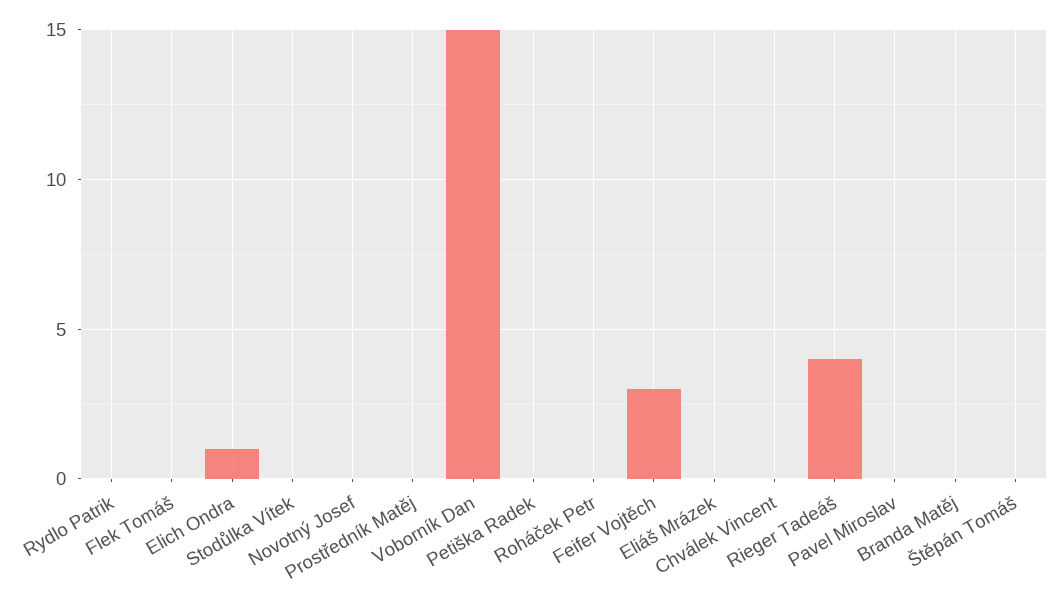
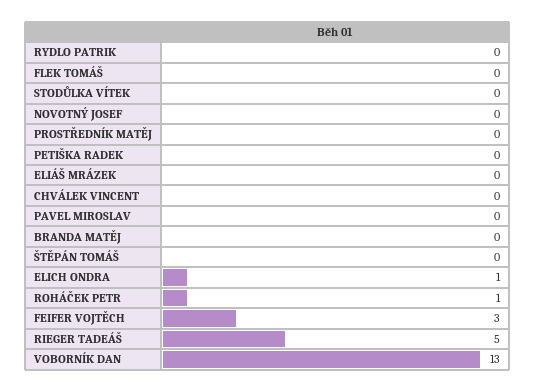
  {
    "Rydlo Patrik": 0,
    "Flek Tomáš": 0,
    "Elich Ondra": 1,
    "Stodůlka Vítek": 0,
    "Novotný Josef": 0,
    "Prostředník Matěj": 0,
-   "Voborník Dan": 15,
+   "Voborník Dan": 13,
    "Petiška Radek": 0,
-   "Roháček Petr": 0,
+   "Roháček Petr": 1,
    "Feifer Vojtěch": 3,
    "Eliáš Mrázek": 0,
    "Chválek Vincent": 0,
-   "Rieger Tadeáš": 4,
+   "Rieger Tadeáš": 5,
    "Pavel Miroslav": 0,
    "Branda Matěj": 0,
    "Štěpán Tomáš": 0
  }

